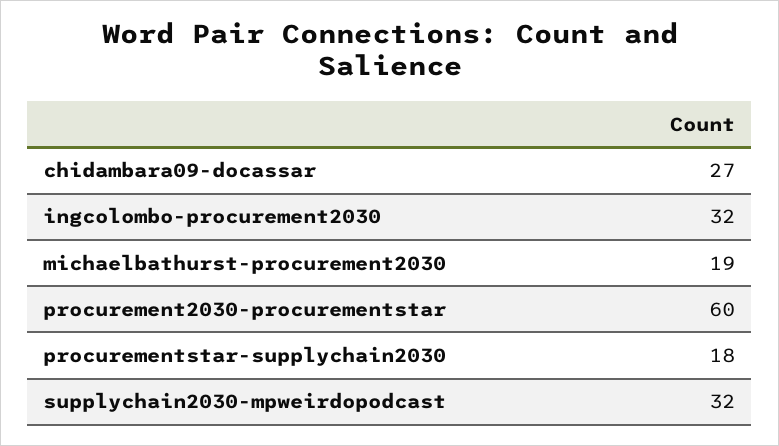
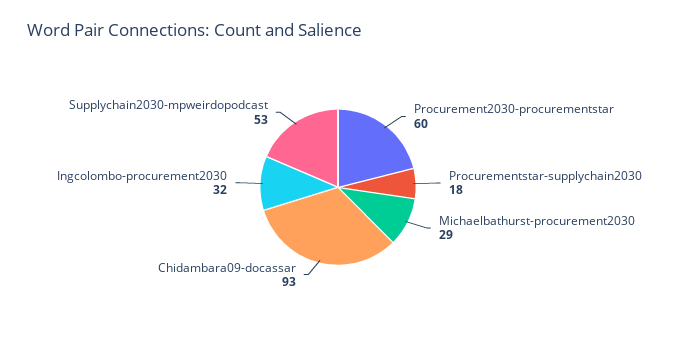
  {
-   "chidambara09-docassar": 27,
+   "chidambara09-docassar": 93,
    "ingcolombo-procurement2030": 32,
-   "michaelbathurst-procurement2030": 19,
+   "michaelbathurst-procurement2030": 29,
    "procurement2030-procurementstar": 60,
    "procurementstar-supplychain2030": 18,
-   "supplychain2030-mpweirdopodcast": 32
+   "supplychain2030-mpweirdopodcast": 53
  }

